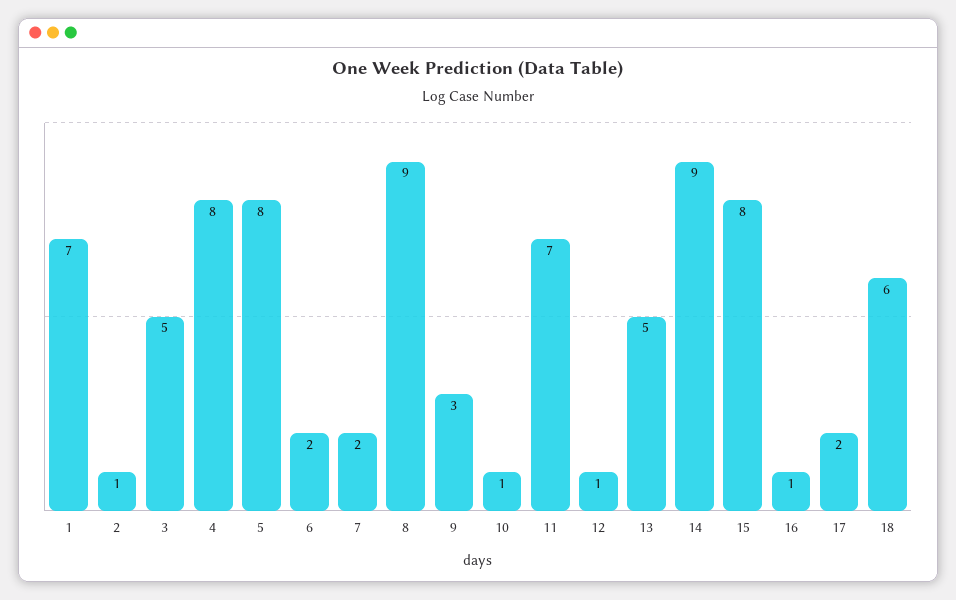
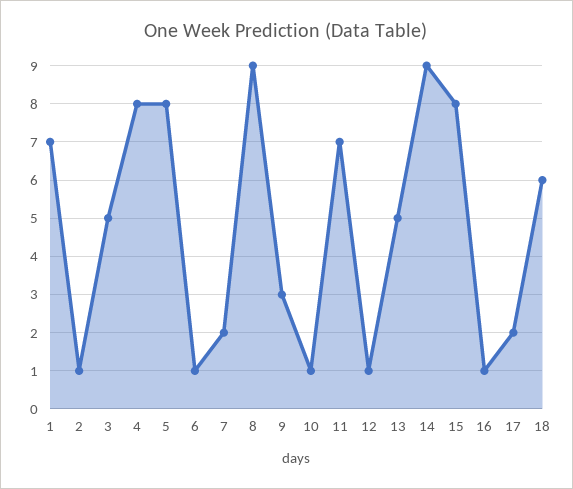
  {
    "1": 7,
    "2": 1,
    "3": 5,
    "4": 8,
    "5": 8,
-   "6": 2,
+   "6": 1,
    "7": 2,
    "8": 9,
    "9": 3,
    "10": 1,
    "11": 7,
    "12": 1,
    "13": 5,
    "14": 9,
    "15": 8,
    "16": 1,
    "17": 2,
    "18": 6
  }

